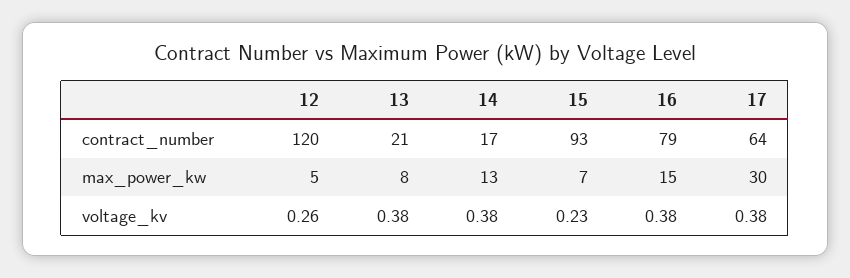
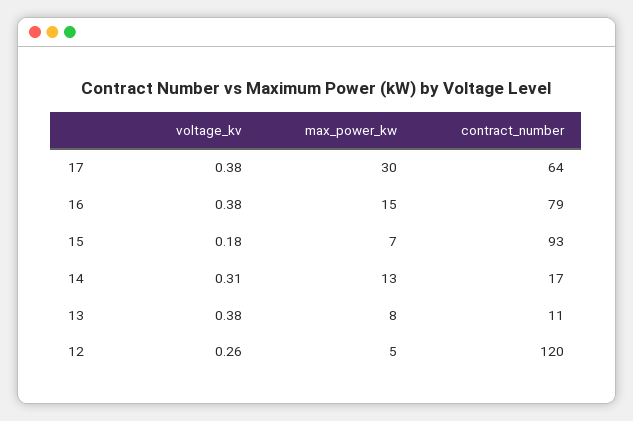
  {
    "12": {
      "contract_number": 120,
      "max_power_kw": 5,
      "voltage_kv": 0.26
    },
    "13": {
-     "contract_number": 21,
+     "contract_number": 11,
      "max_power_kw": 8,
      "voltage_kv": 0.38
    },
    "14": {
      "contract_number": 17,
      "max_power_kw": 13,
-     "voltage_kv": 0.38
+     "voltage_kv": 0.31
    },
    "15": {
      "contract_number": 93,
      "max_power_kw": 7,
-     "voltage_kv": 0.23
+     "voltage_kv": 0.18
    },
    "16": {
      "contract_number": 79,
      "max_power_kw": 15,
      "voltage_kv": 0.38
    },
    "17": {
      "contract_number": 64,
      "max_power_kw": 30,
      "voltage_kv": 0.38
    }
  }

